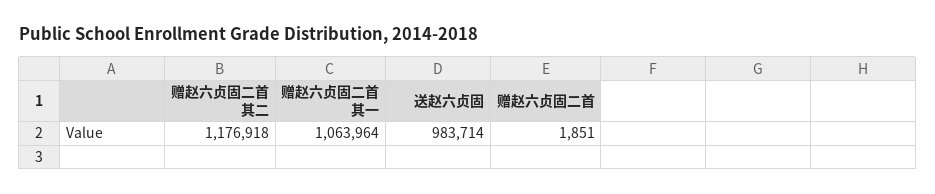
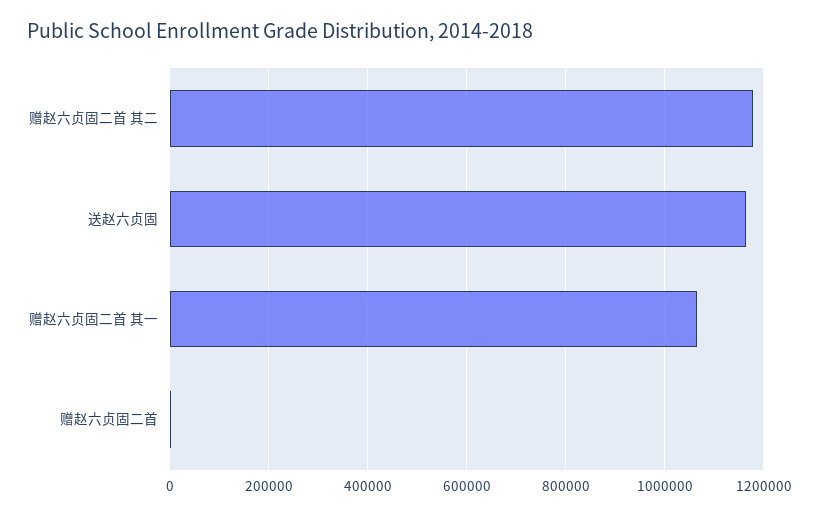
  {
    "赠赵六贞固二首 其二": 1176918,
    "赠赵六贞固二首 其一": 1063964,
-   "送赵六贞固": 983714,
+   "送赵六贞固": 1160000,
    "赠赵六贞固二首": 1851
  }

